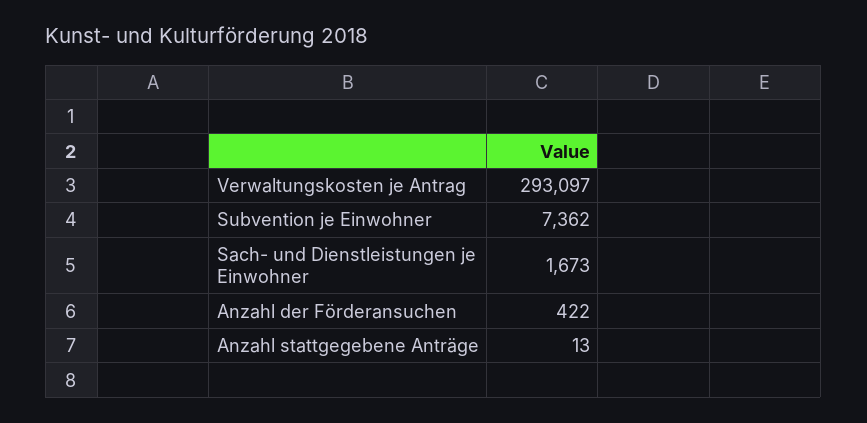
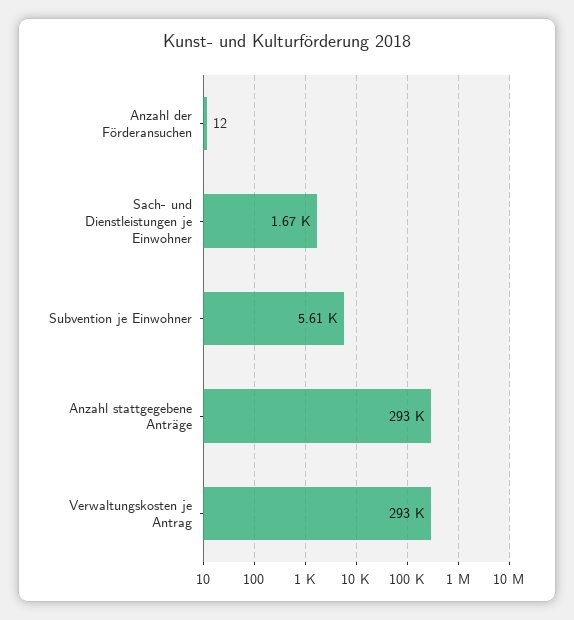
  {
    "Verwaltungskosten je Antrag": 293097,
-   "Subvention je Einwohner": 7362,
+   "Subvention je Einwohner": 5610,
    "Sach- und Dienstleistungen je Einwohner": 1673,
-   "Anzahl der Förderansuchen": 422,
+   "Anzahl der Förderansuchen": 12,
-   "Anzahl stattgegebene Anträge": 13
+   "Anzahl stattgegebene Anträge": 293000
  }

